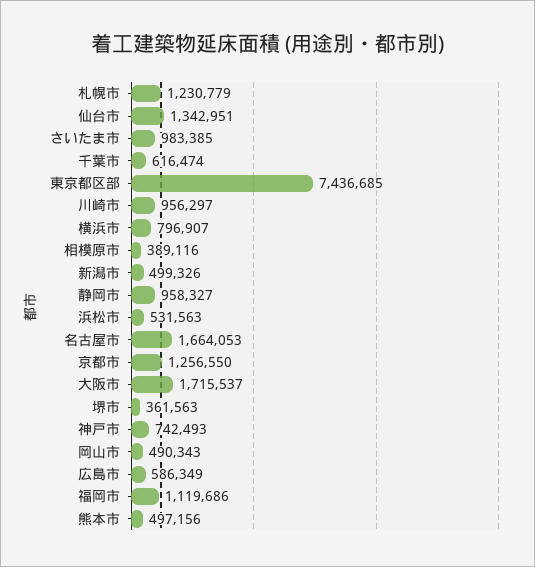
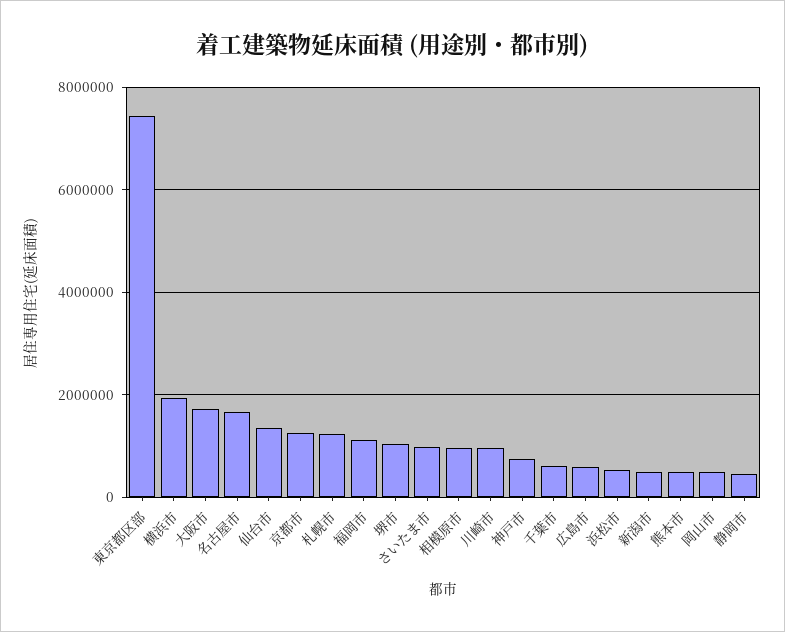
  {
    "札幌市": 1230779,
    "仙台市": 1342951,
    "さいたま市": 983385,
    "千葉市": 616474,
    "東京都区部": 7436685,
    "川崎市": 956297,
-   "横浜市": 796907,
+   "横浜市": 2000000,
-   "相模原市": 389116,
+   "相模原市": 1000000,
    "新潟市": 499326,
-   "静岡市": 958327,
+   "静岡市": 400000,
    "浜松市": 531563,
    "名古屋市": 1664053,
    "京都市": 1256550,
    "大阪市": 1715537,
-   "堺市": 361563,
+   "堺市": 1000000,
    "神戸市": 742493,
    "岡山市": 490343,
    "広島市": 586349,
    "福岡市": 1119686,
    "熊本市": 497156
  }

